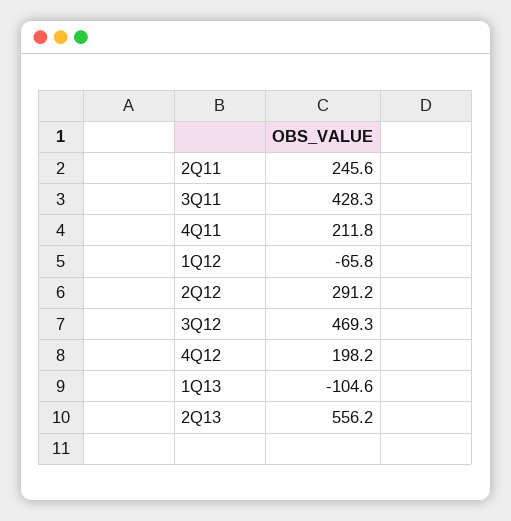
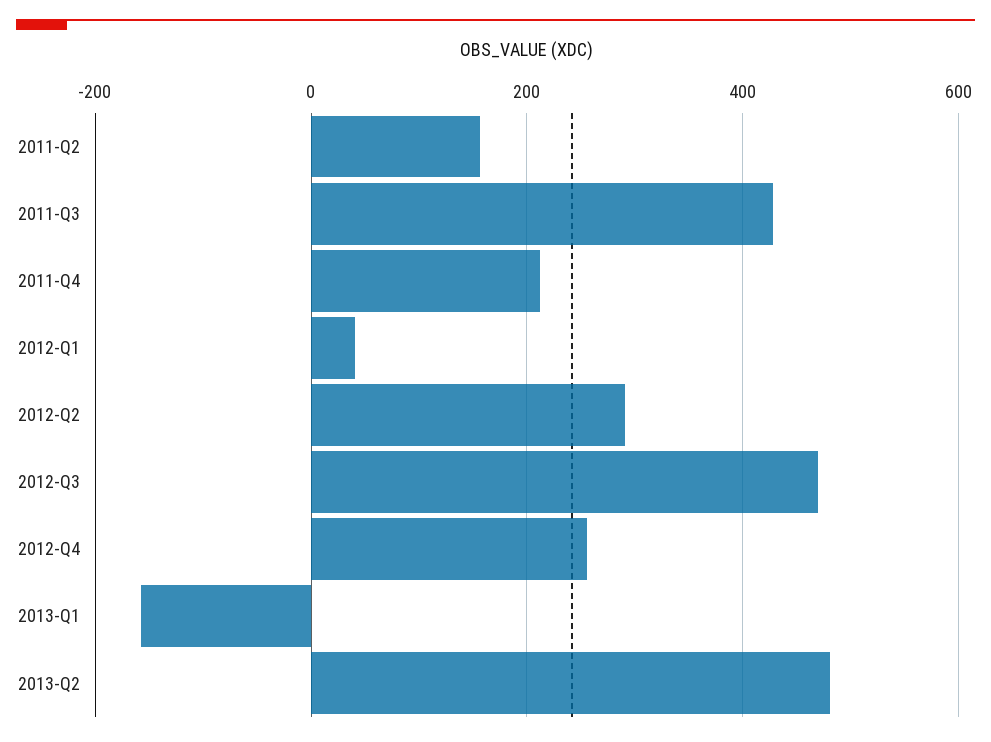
  {
-   "2Q11": 245.6,
+   "2Q11": 160,
    "3Q11": 428.3,
    "4Q11": 211.8,
-   "1Q12": -65.8,
+   "1Q12": 40,
    "2Q12": 291.2,
    "3Q12": 469.3,
-   "4Q12": 198.2,
+   "4Q12": 260,
-   "1Q13": -104.6,
+   "1Q13": -160,
-   "2Q13": 556.2
+   "2Q13": 480
  }

